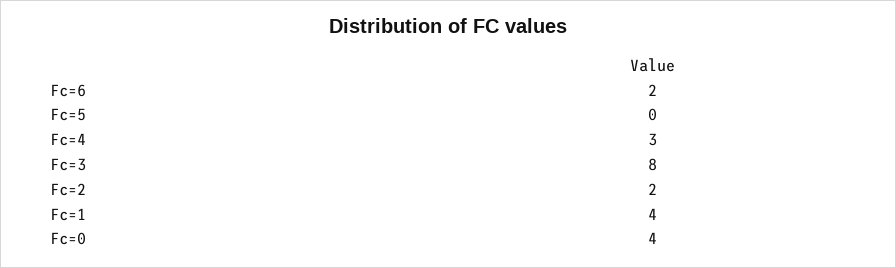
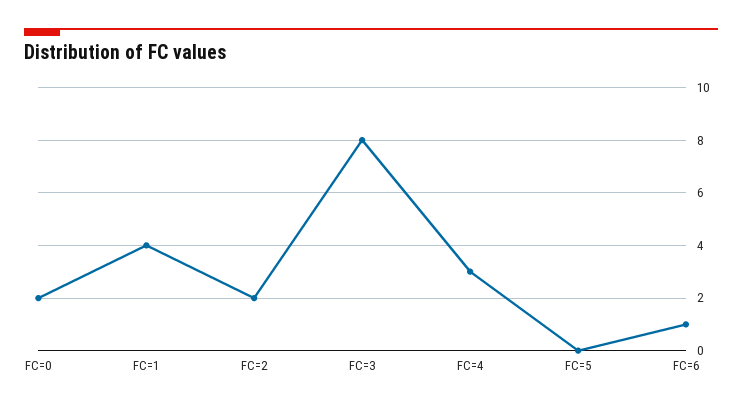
  {
-   "Fc=6": 2,
+   "Fc=6": 1,
    "Fc=5": 0,
    "Fc=4": 3,
    "Fc=3": 8,
    "Fc=2": 2,
    "Fc=1": 4,
-   "Fc=0": 4
+   "Fc=0": 2
  }

